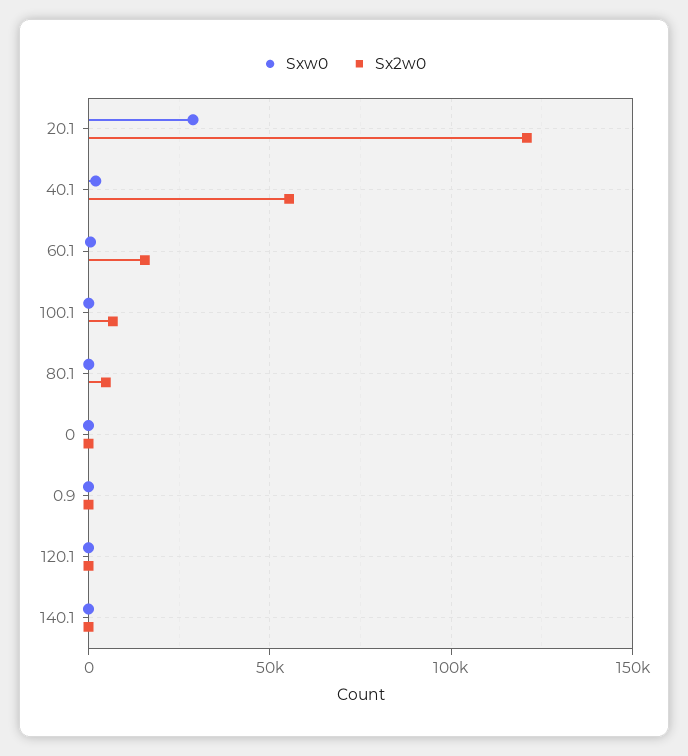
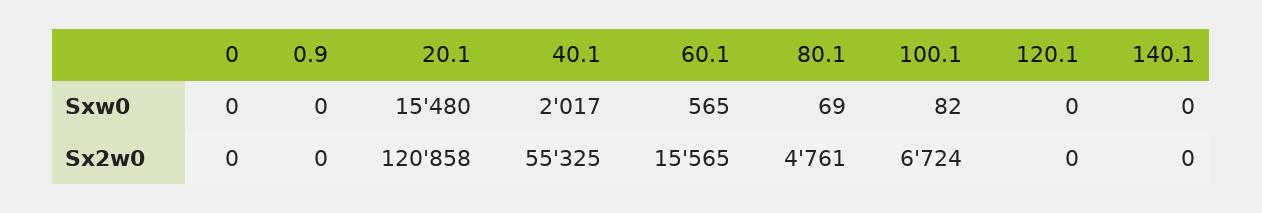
  {
    "Sxw0": {
-     "20.1": 30000,
+     "20.1": 15480,
      "40.1": 2017,
      "60.1": 565,
      "100.1": 82,
      "80.1": 69,
      "0": 0,
      "0.9": 0,
      "120.1": 0,
      "140.1": 0
    },
    "Sx2w0": {
      "20.1": 120858,
      "40.1": 55325,
      "60.1": 15565,
      "100.1": 6724,
      "80.1": 4761,
      "0": 0,
      "0.9": 0,
      "120.1": 0,
      "140.1": 0
    }
  }

